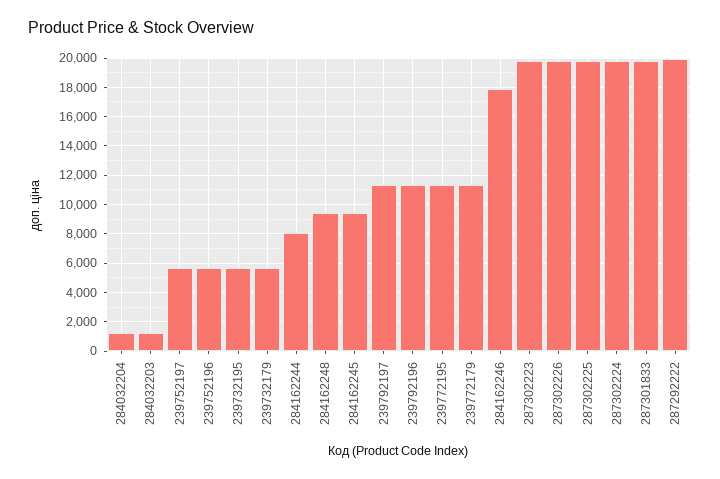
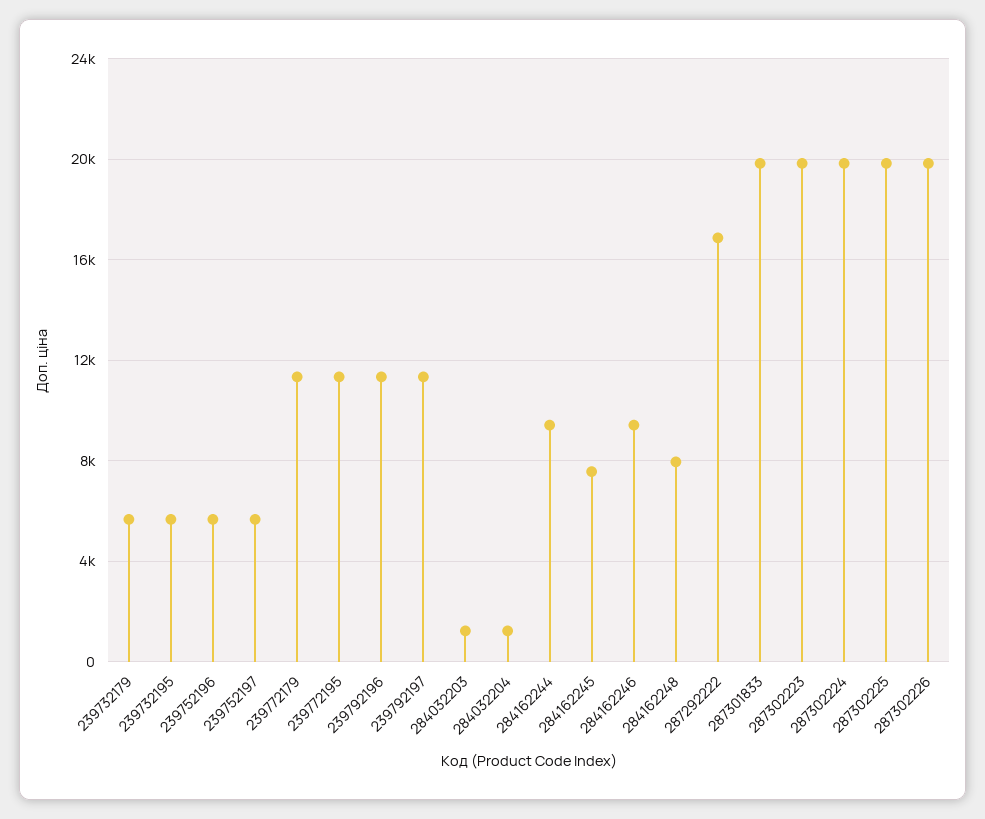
  {
    "284032204": 1000,
    "284032203": 1000,
    "239752197": 5500,
    "239752196": 5500,
    "239732195": 5500,
    "239732179": 5500,
-   "284162244": 8000,
+   "284162244": 9500,
-   "284162248": 9500,
+   "284162248": 8000,
-   "284162245": 9500,
+   "284162245": 7500,
    "239792197": 11500,
    "239792196": 11500,
    "239772195": 11500,
    "239772179": 11500,
-   "284162246": 18000,
+   "284162246": 9500,
    "287302223": 20000,
    "287302226": 20000,
    "287302225": 20000,
    "287302224": 20000,
    "287301833": 20000,
-   "287292222": 20000
+   "287292222": 17000
  }

